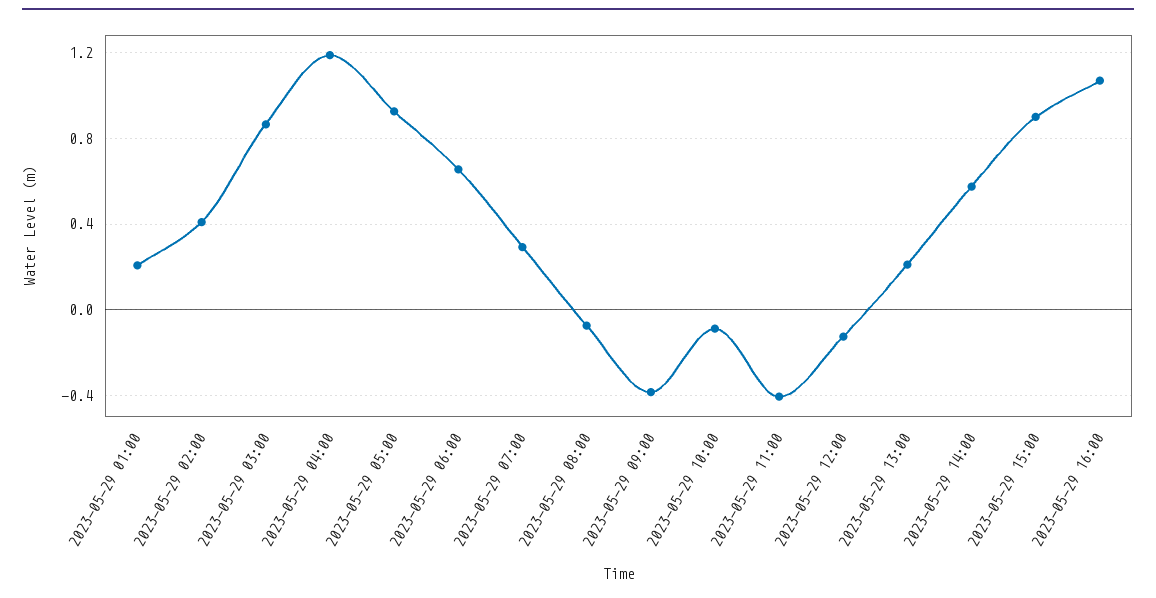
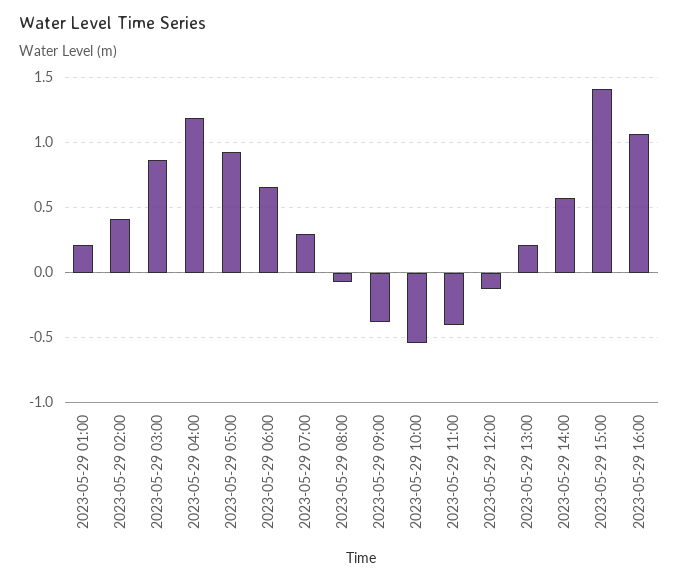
  {
    "2023-05-29 01:00": 0.2,
    "2023-05-29 02:00": 0.4,
    "2023-05-29 03:00": 0.85,
    "2023-05-29 04:00": 1.2,
    "2023-05-29 05:00": 0.95,
    "2023-05-29 06:00": 0.65,
    "2023-05-29 07:00": 0.3,
    "2023-05-29 08:00": -0.05,
    "2023-05-29 09:00": -0.4,
-   "2023-05-29 10:00": -0.1,
+   "2023-05-29 10:00": -0.55,
    "2023-05-29 11:00": -0.4,
    "2023-05-29 12:00": -0.1,
    "2023-05-29 13:00": 0.2,
    "2023-05-29 14:00": 0.6,
-   "2023-05-29 15:00": 0.9,
+   "2023-05-29 15:00": 1.4,
    "2023-05-29 16:00": 1.05
  }

